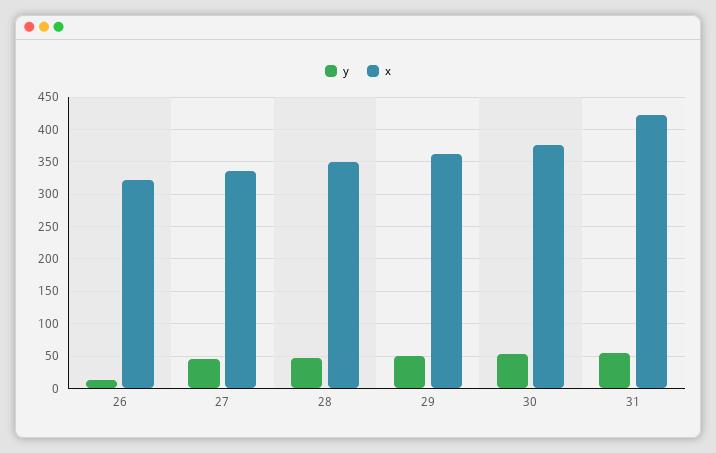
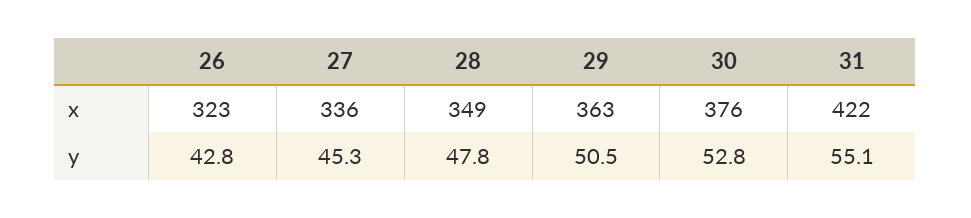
  {
    "y": {
-     "26": 10,
+     "26": 42.8,
      "27": 45.3,
      "28": 47.8,
      "29": 50.5,
      "30": 52.8,
      "31": 55.1
    },
    "x": {
      "26": 323,
      "27": 336,
      "28": 349,
      "29": 363,
      "30": 376,
      "31": 422
    }
  }

